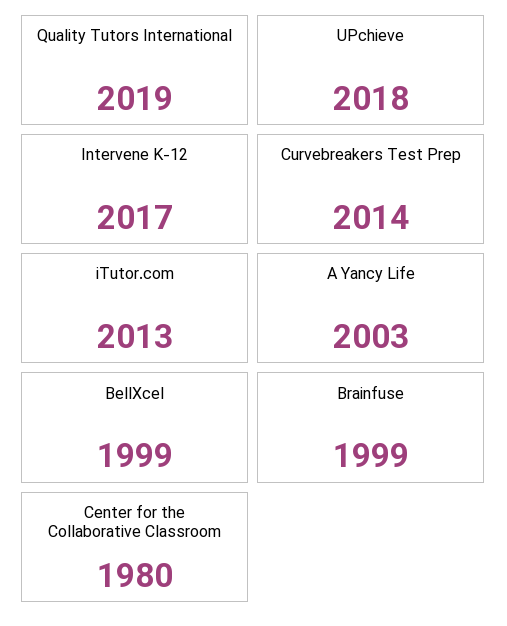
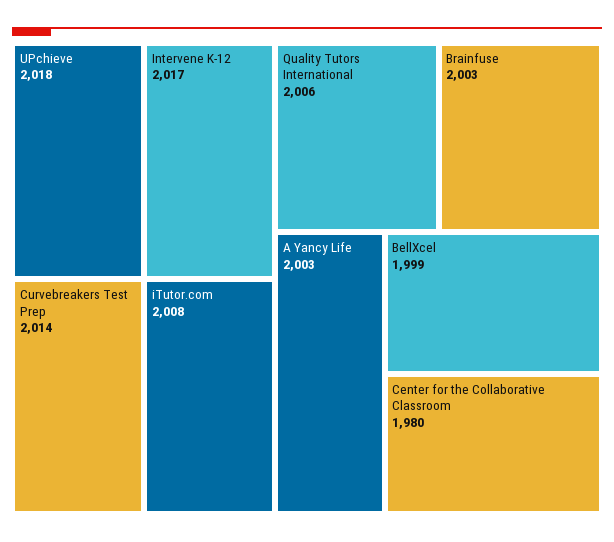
  {
-   "Quality Tutors International": 2019,
+   "Quality Tutors International": 2006,
    "UPchieve": 2018,
    "Intervene K-12": 2017,
    "Curvebreakers Test Prep": 2014,
-   "iTutor.com": 2013,
+   "iTutor.com": 2008,
    "A Yancy Life": 2003,
    "BellXcel": 1999,
-   "Brainfuse": 1999,
+   "Brainfuse": 2003,
    "Center for the Collaborative Classroom": 1980
  }

